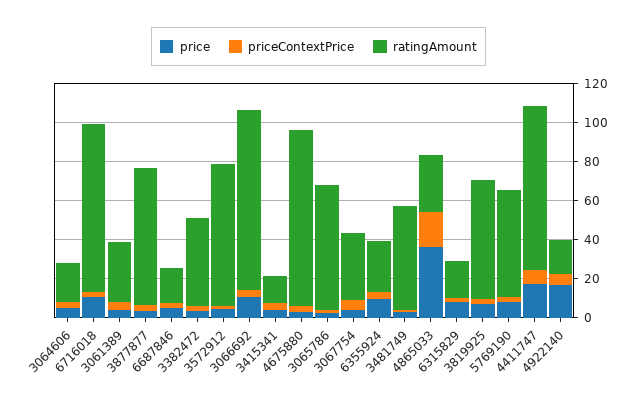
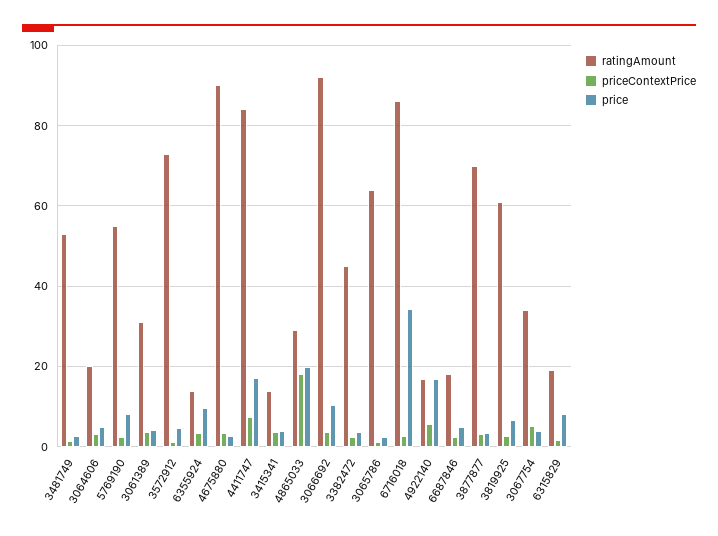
  {
    "price": {
      "3064606": 4,
-     "6716018": 10,
+     "6716018": 34,
      "3061389": 4,
      "3877877": 4,
      "6687846": 4,
      "3382472": 4,
      "3572912": 4,
      "3066692": 10,
      "3415341": 4,
      "4675880": 2,
      "3065786": 2,
      "3067754": 4,
      "6355924": 10,
      "3481749": 2,
-     "4865033": 35,
+     "4865033": 20,
      "6315829": 8,
      "3819925": 6,
      "5769190": 8,
      "4411747": 18,
      "4922140": 16
    },
    "priceContextPrice": {
      "3064606": 4,
      "6716018": 2,
      "3061389": 4,
      "3877877": 4,
      "6687846": 2,
      "3382472": 2,
      "3572912": 2,
      "3066692": 4,
      "3415341": 4,
      "4675880": 4,
      "3065786": 2,
      "3067754": 6,
      "6355924": 4,
      "3481749": 2,
      "4865033": 18,
      "6315829": 2,
      "3819925": 2,
      "5769190": 2,
      "4411747": 8,
      "4922140": 6
    },
    "ratingAmount": {
      "3064606": 20,
      "6716018": 86,
      "3061389": 32,
      "3877877": 70,
      "6687846": 18,
      "3382472": 46,
      "3572912": 74,
      "3066692": 92,
      "3415341": 14,
      "4675880": 90,
      "3065786": 64,
      "3067754": 34,
-     "6355924": 25,
+     "6355924": 14,
      "3481749": 54,
      "4865033": 30,
      "6315829": 20,
      "3819925": 62,
      "5769190": 56,
      "4411747": 84,
      "4922140": 18
    }
  }

